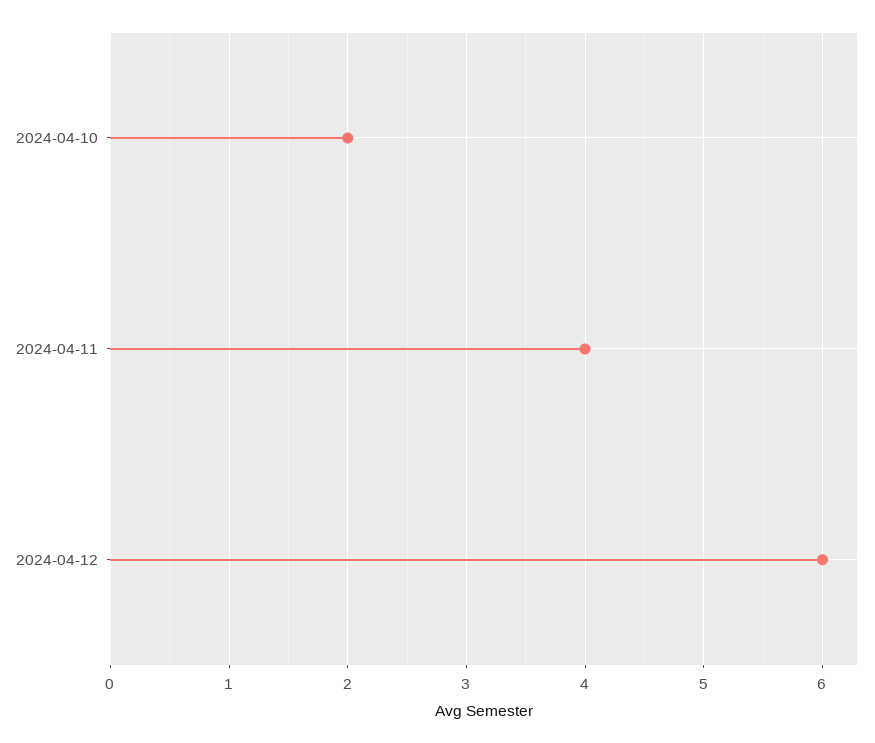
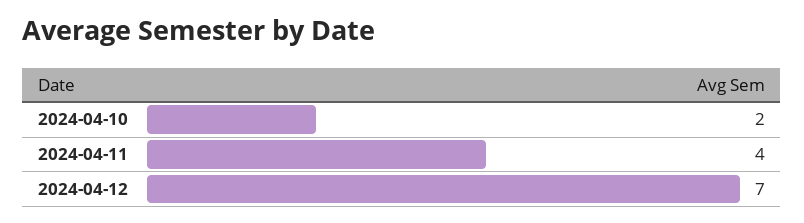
  {
    "2024-04-10": 2,
    "2024-04-11": 4,
-   "2024-04-12": 6
+   "2024-04-12": 7
  }

